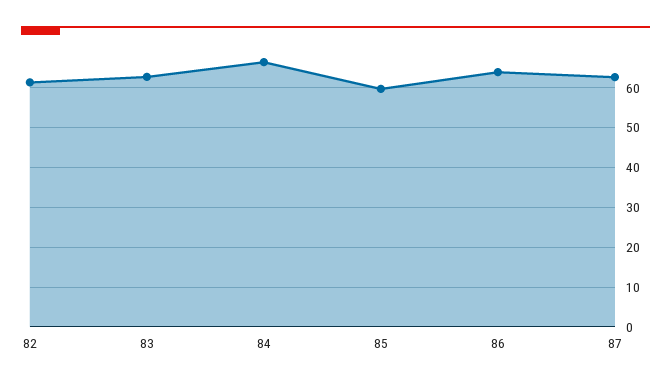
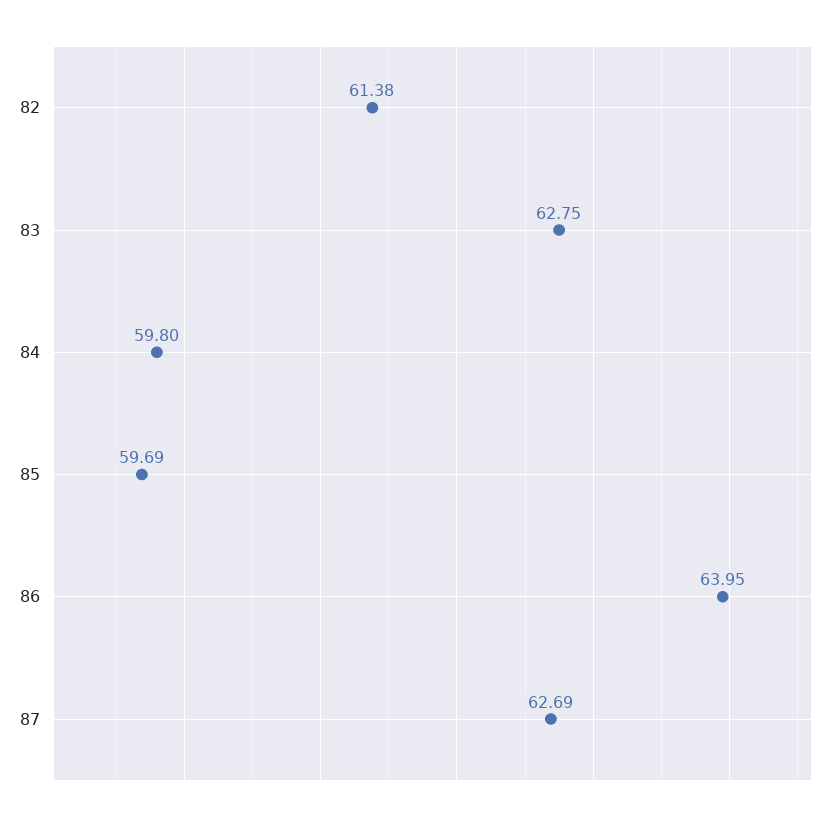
  {
    "82": 61.38,
    "83": 62.75,
-   "84": 66,
+   "84": 59.8,
    "85": 59.69,
    "86": 63.95,
    "87": 62.69
  }

